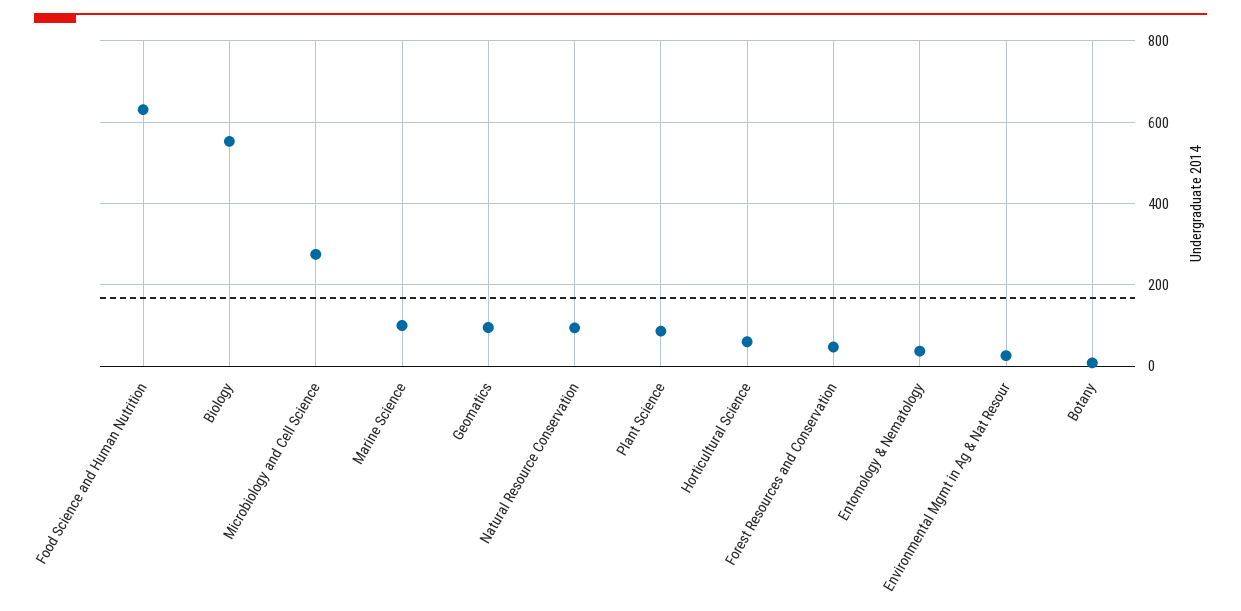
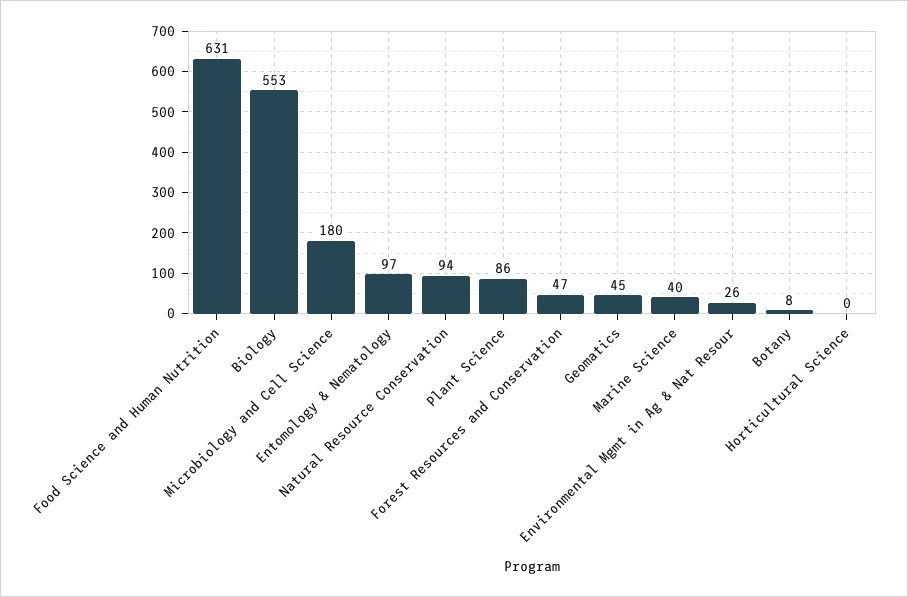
  {
    "Food Science and Human Nutrition": 631,
    "Biology": 553,
-   "Microbiology and Cell Science": 280,
+   "Microbiology and Cell Science": 180,
-   "Marine Science": 100,
+   "Marine Science": 40,
-   "Geomatics": 100,
+   "Geomatics": 45,
    "Natural Resource Conservation": 94,
    "Plant Science": 86,
-   "Horticultural Science": 60,
+   "Horticultural Science": 0,
    "Forest Resources and Conservation": 47,
-   "Entomology & Nematology": 40,
+   "Entomology & Nematology": 97,
    "Environmental Mgmt in Ag & Nat Resour": 26,
    "Botany": 8
  }

